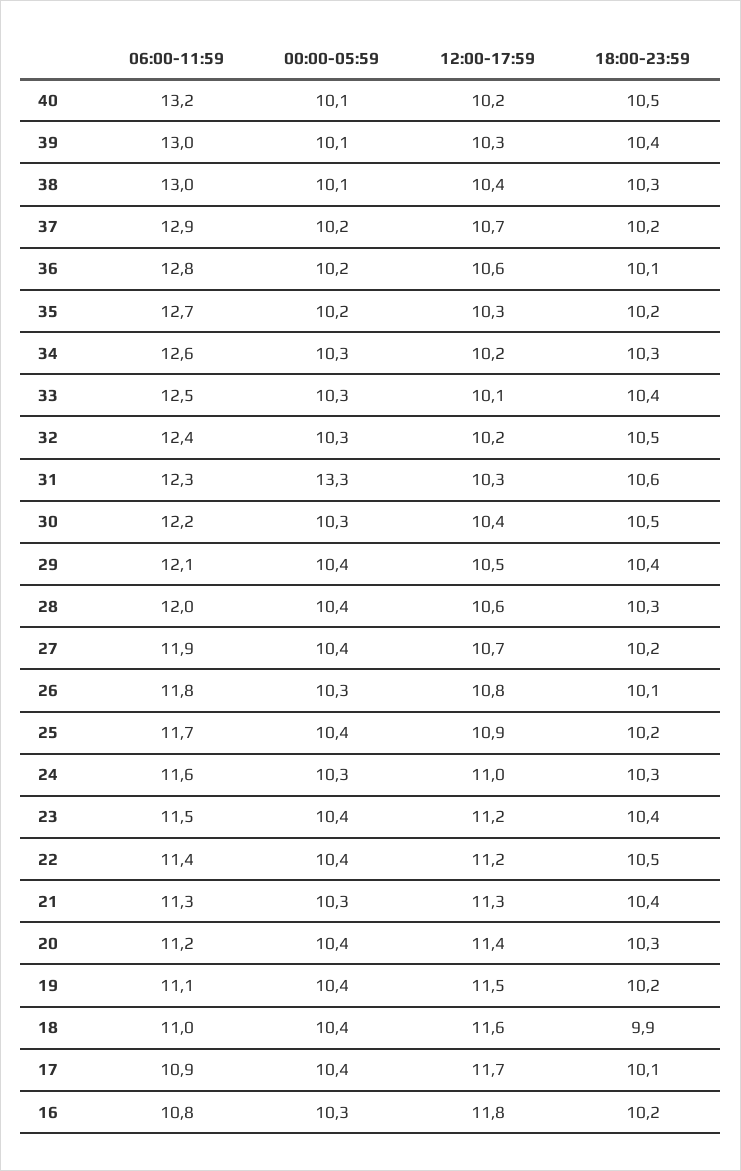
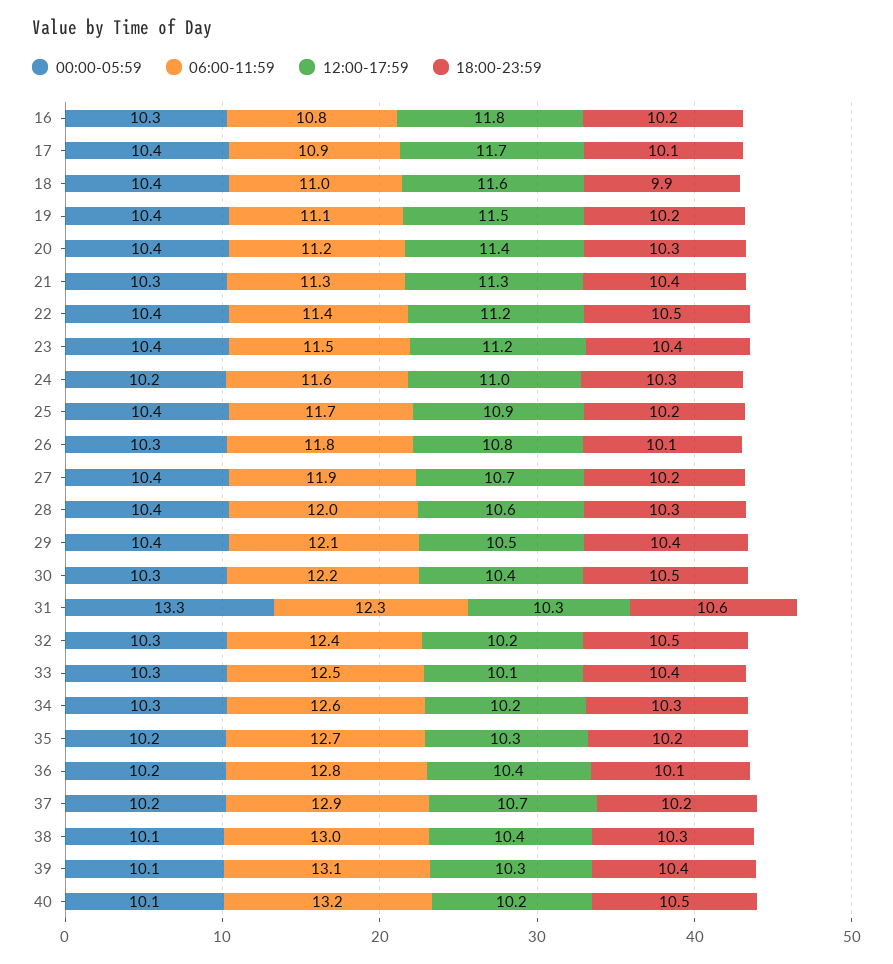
  {
    "06:00-11:59": {
      "40": 13.2,
-     "39": 13,
+     "39": 13.1,
      "38": 13,
      "37": 12.9,
      "36": 12.8,
      "35": 12.7,
      "34": 12.6,
      "33": 12.5,
      "32": 12.4,
      "31": 12.3,
      "30": 12.2,
      "29": 12.1,
      "28": 12,
      "27": 11.9,
      "26": 11.8,
      "25": 11.7,
      "24": 11.6,
      "23": 11.5,
      "22": 11.4,
      "21": 11.3,
      "20": 11.2,
      "19": 11.1,
      "18": 11,
      "17": 10.9,
      "16": 10.8
    },
    "00:00-05:59": {
      "40": 10.1,
      "39": 10.1,
      "38": 10.1,
      "37": 10.2,
      "36": 10.2,
      "35": 10.2,
      "34": 10.3,
      "33": 10.3,
      "32": 10.3,
      "31": 13.3,
      "30": 10.3,
      "29": 10.4,
      "28": 10.4,
      "27": 10.4,
      "26": 10.3,
      "25": 10.4,
-     "24": 10.3,
+     "24": 10.2,
      "23": 10.4,
      "22": 10.4,
      "21": 10.3,
      "20": 10.4,
      "19": 10.4,
      "18": 10.4,
      "17": 10.4,
      "16": 10.3
    },
    "12:00-17:59": {
      "40": 10.2,
      "39": 10.3,
      "38": 10.4,
      "37": 10.7,
-     "36": 10.6,
+     "36": 10.4,
      "35": 10.3,
      "34": 10.2,
      "33": 10.1,
      "32": 10.2,
      "31": 10.3,
      "30": 10.4,
      "29": 10.5,
      "28": 10.6,
      "27": 10.7,
      "26": 10.8,
      "25": 10.9,
      "24": 11,
      "23": 11.2,
      "22": 11.2,
      "21": 11.3,
      "20": 11.4,
      "19": 11.5,
      "18": 11.6,
      "17": 11.7,
      "16": 11.8
    },
    "18:00-23:59": {
      "40": 10.5,
      "39": 10.4,
      "38": 10.3,
      "37": 10.2,
      "36": 10.1,
      "35": 10.2,
      "34": 10.3,
      "33": 10.4,
      "32": 10.5,
      "31": 10.6,
      "30": 10.5,
      "29": 10.4,
      "28": 10.3,
      "27": 10.2,
      "26": 10.1,
      "25": 10.2,
      "24": 10.3,
      "23": 10.4,
      "22": 10.5,
      "21": 10.4,
      "20": 10.3,
      "19": 10.2,
      "18": 9.9,
      "17": 10.1,
      "16": 10.2
    }
  }

